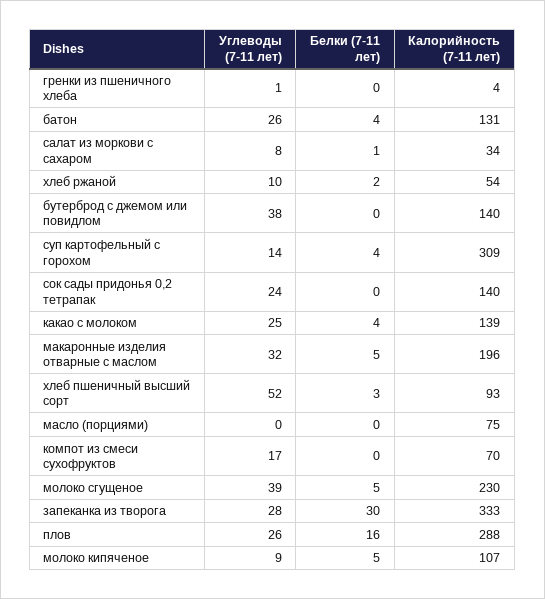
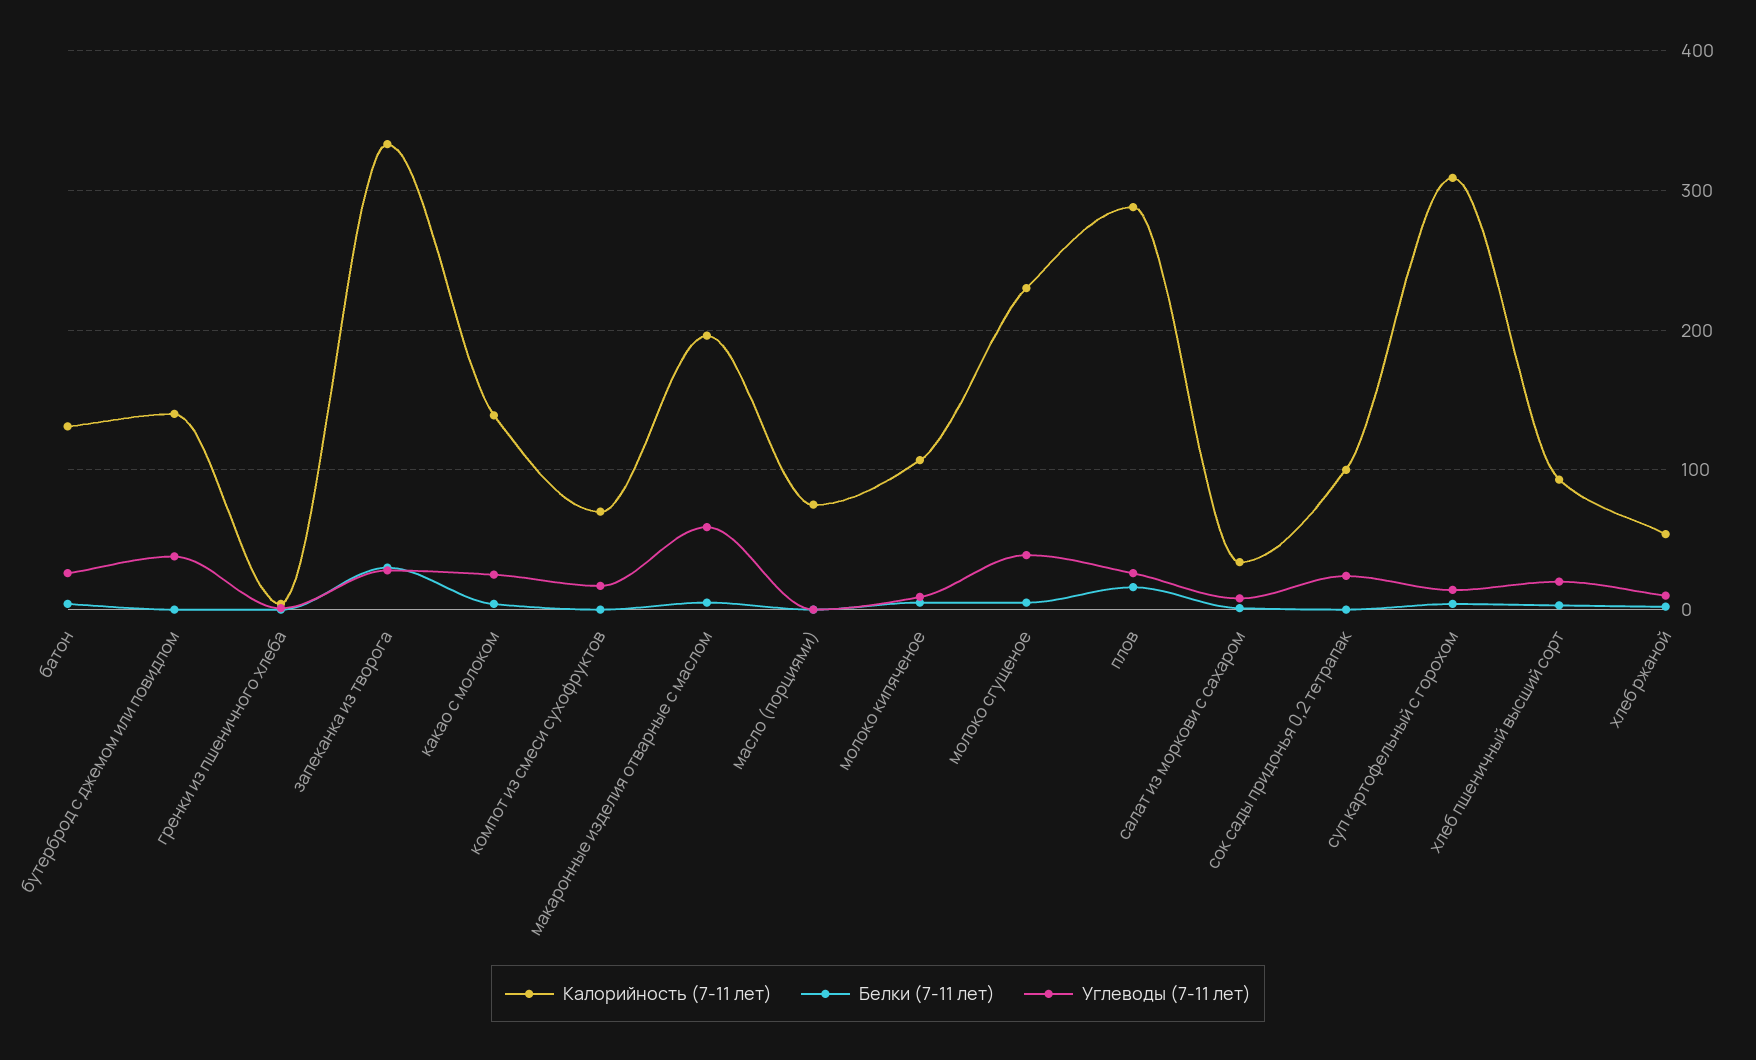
  {
    "Углеводы (7-11 лет)": {
      "гренки из пшеничного хлеба": 1,
      "батон": 26,
      "салат из моркови с сахаром": 8,
      "хлеб ржаной": 10,
      "бутерброд с джемом или повидлом": 38,
      "суп картофельный с горохом": 14,
      "сок сады придонья 0,2 тетрапак": 24,
      "какао с молоком": 25,
-     "макаронные изделия отварные с маслом": 32,
+     "макаронные изделия отварные с маслом": 60,
-     "хлеб пшеничный высший сорт": 52,
+     "хлеб пшеничный высший сорт": 20,
      "масло (порциями)": 0,
      "компот из смеси сухофруктов": 17,
      "молоко сгущеное": 39,
      "запеканка из творога": 28,
      "плов": 26,
      "молоко кипяченое": 9
    },
    "Белки (7-11 лет)": {
      "гренки из пшеничного хлеба": 0,
      "батон": 4,
      "салат из моркови с сахаром": 1,
      "хлеб ржаной": 2,
      "бутерброд с джемом или повидлом": 0,
      "суп картофельный с горохом": 4,
      "сок сады придонья 0,2 тетрапак": 0,
      "какао с молоком": 4,
      "макаронные изделия отварные с маслом": 5,
      "хлеб пшеничный высший сорт": 3,
      "масло (порциями)": 0,
      "компот из смеси сухофруктов": 0,
      "молоко сгущеное": 5,
      "запеканка из творога": 30,
      "плов": 16,
      "молоко кипяченое": 5
    },
    "Калорийность (7-11 лет)": {
      "гренки из пшеничного хлеба": 4,
      "батон": 131,
      "салат из моркови с сахаром": 34,
      "хлеб ржаной": 54,
      "бутерброд с джемом или повидлом": 140,
      "суп картофельный с горохом": 309,
-     "сок сады придонья 0,2 тетрапак": 140,
+     "сок сады придонья 0,2 тетрапак": 100,
      "какао с молоком": 139,
      "макаронные изделия отварные с маслом": 196,
      "хлеб пшеничный высший сорт": 93,
      "масло (порциями)": 75,
      "компот из смеси сухофруктов": 70,
      "молоко сгущеное": 230,
      "запеканка из творога": 333,
      "плов": 288,
      "молоко кипяченое": 107
    }
  }

